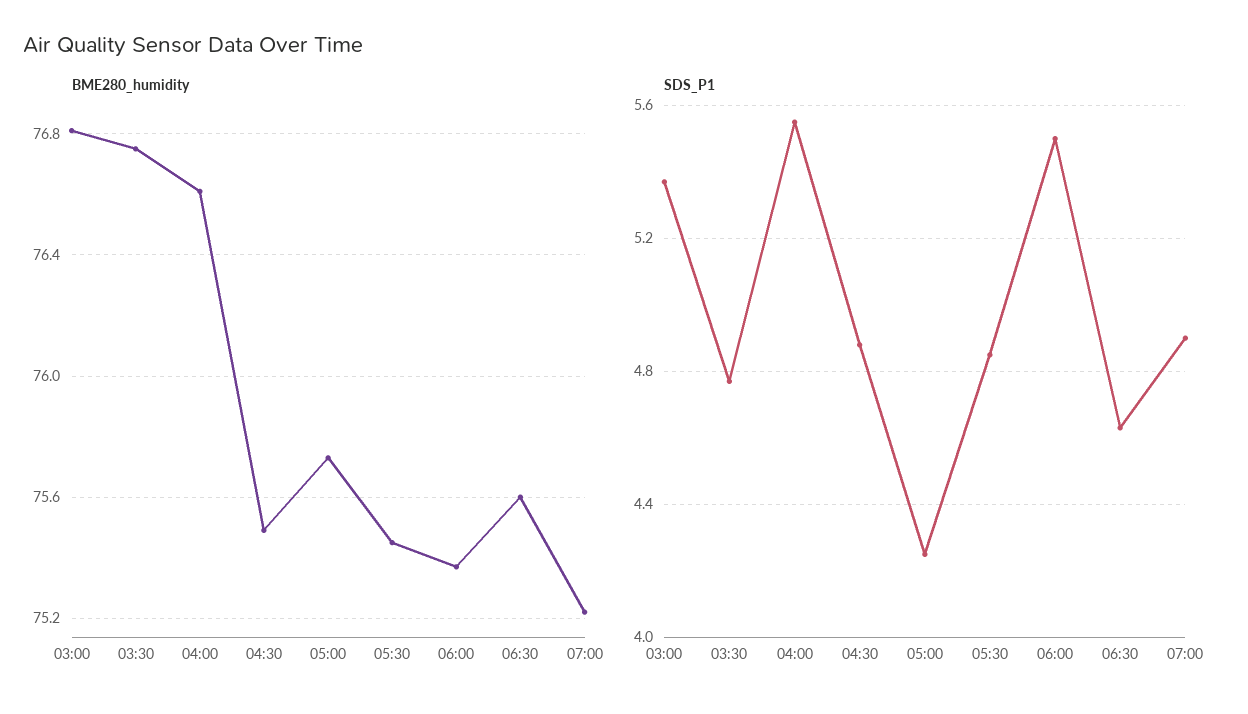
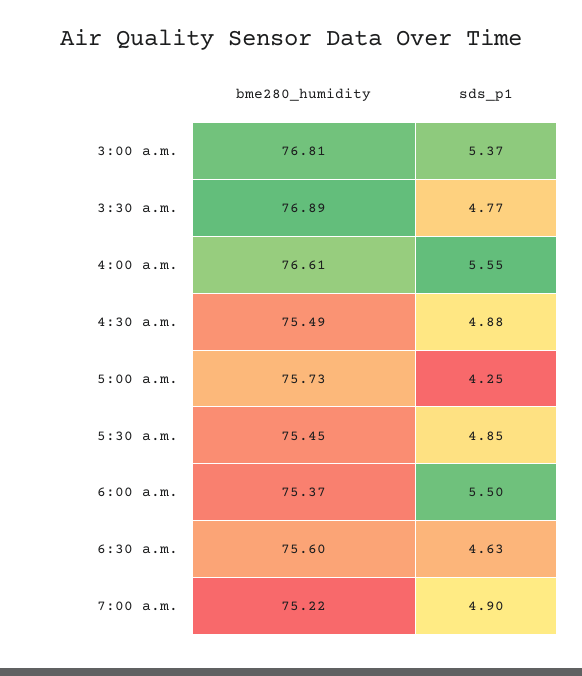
  {
    "BME280_humidity": {
      "03:00": 76.81,
-     "03:30": 76.75,
+     "03:30": 76.89,
      "04:00": 76.61,
      "04:30": 75.49,
      "05:00": 75.73,
      "05:30": 75.45,
      "06:00": 75.37,
      "06:30": 75.6,
      "07:00": 75.22
    },
    "SDS_P1": {
      "03:00": 5.37,
      "03:30": 4.77,
      "04:00": 5.55,
      "04:30": 4.88,
      "05:00": 4.25,
      "05:30": 4.85,
      "06:00": 5.5,
      "06:30": 4.63,
      "07:00": 4.9
    }
  }

